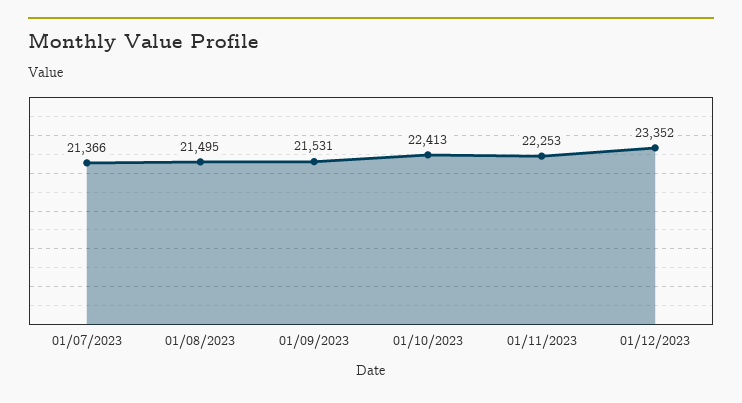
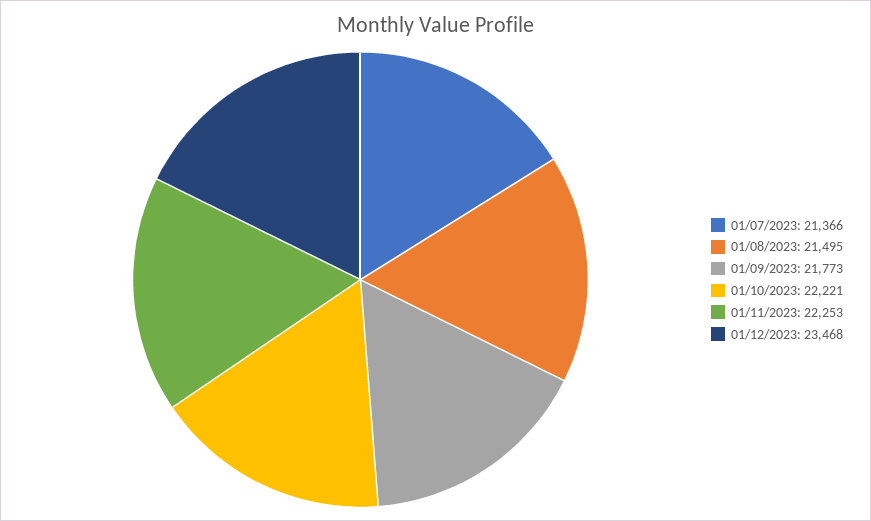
  {
    "01/07/2023": 21366,
    "01/08/2023": 21495,
-   "01/09/2023": 21531,
+   "01/09/2023": 21773,
-   "01/10/2023": 22413,
+   "01/10/2023": 22221,
    "01/11/2023": 22253,
-   "01/12/2023": 23352
+   "01/12/2023": 23468
  }

